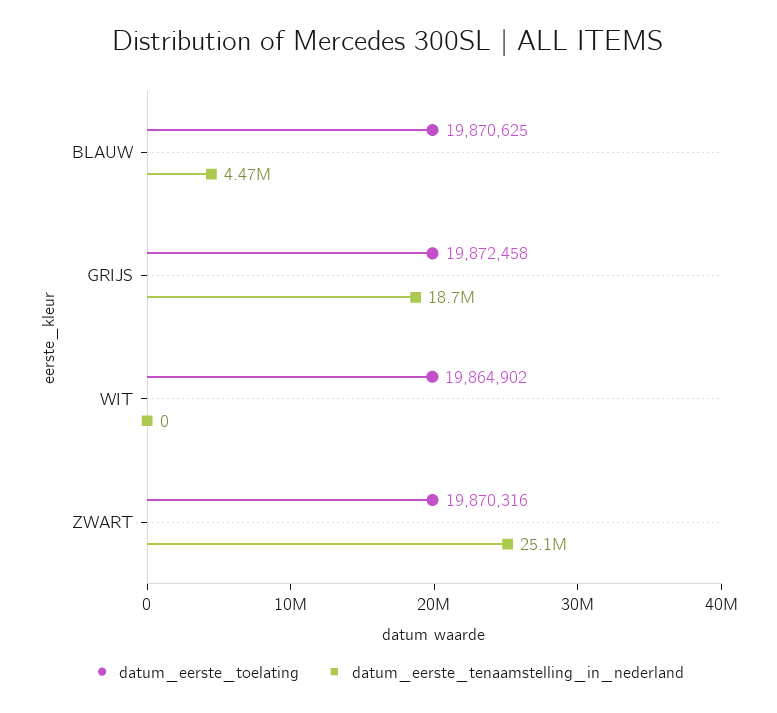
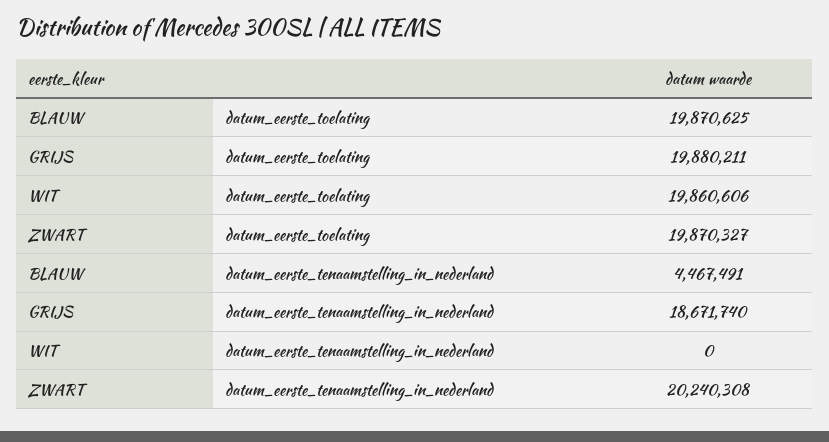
  {
    "datum_eerste_toelating": {
      "BLAUW": 19870625,
-     "GRIJS": 19872458,
+     "GRIJS": 19880211,
-     "WIT": 19864902,
+     "WIT": 19860606,
-     "ZWART": 19870316
+     "ZWART": 19870327
    },
    "datum_eerste_tenaamstelling_in_nederland": {
      "BLAUW": 4467491,
      "GRIJS": 18671740,
      "WIT": 0,
-     "ZWART": 25100000
+     "ZWART": 20240308
    }
  }

